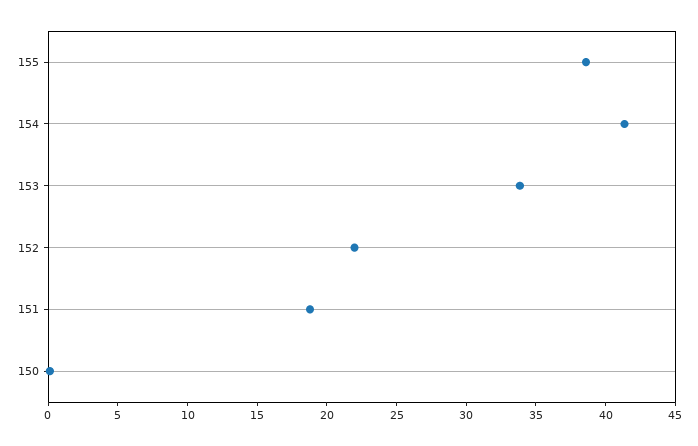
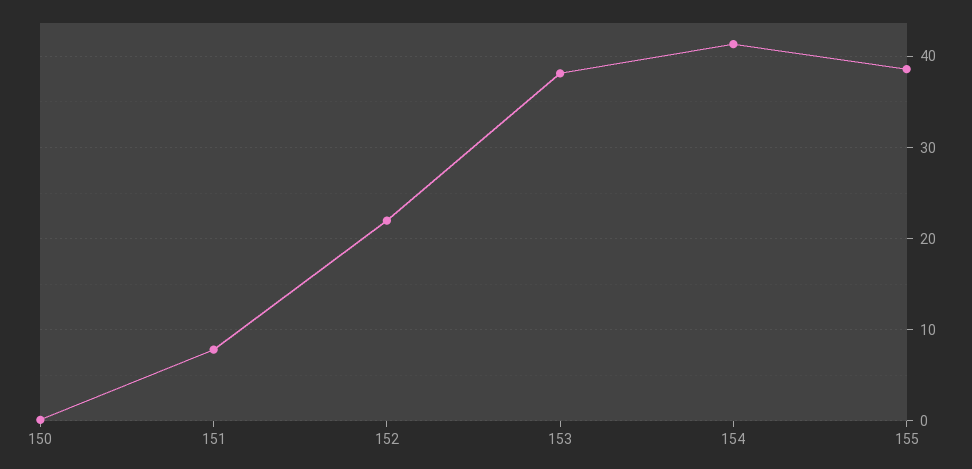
  {
    "155": 39,
    "154": 41,
-   "153": 34,
+   "153": 38,
    "152": 22,
-   "151": 19,
+   "151": 8,
    "150": 0
  }

